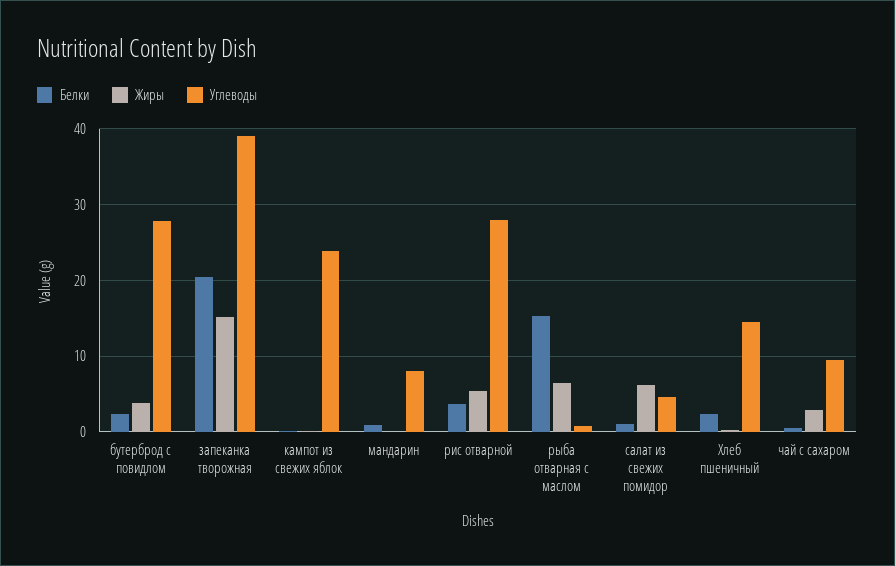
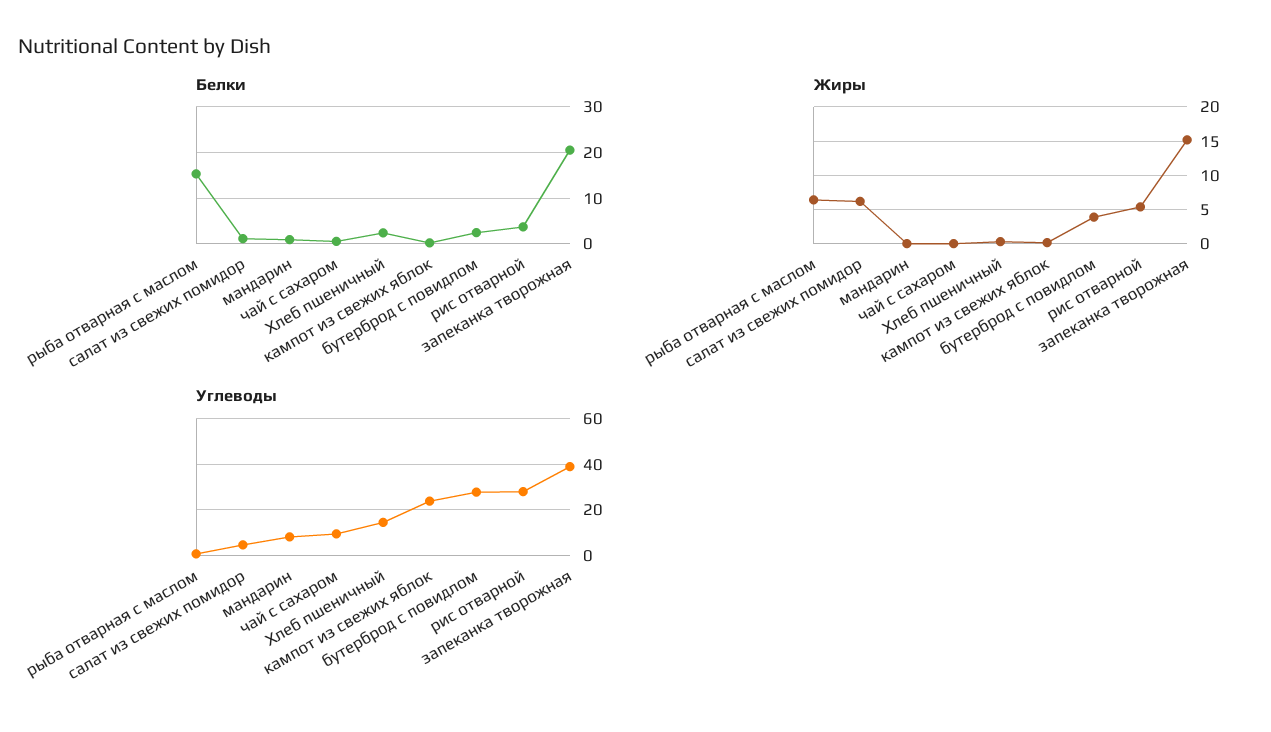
  {
    "Белки": {
      "бутерброд с повидлом": 2,
      "запеканка творожная": 21,
      "кампот из свежих яблок": 0,
      "мандарин": 1,
      "рис отварной": 4,
      "рыба отварная с маслом": 15,
      "салат из свежих помидор": 1,
      "Хлеб пшеничный": 2,
      "чай с сахаром": 1
    },
    "Жиры": {
      "бутерброд с повидлом": 4,
      "запеканка творожная": 15,
      "кампот из свежих яблок": 0,
      "мандарин": 0,
      "рис отварной": 5,
      "рыба отварная с маслом": 6,
      "салат из свежих помидор": 6,
      "Хлеб пшеничный": 0,
-     "чай с сахаром": 3
+     "чай с сахаром": 0
    },
    "Углеводы": {
      "бутерброд с повидлом": 28,
      "запеканка творожная": 39,
      "кампот из свежих яблок": 24,
      "мандарин": 8,
      "рис отварной": 28,
      "рыба отварная с маслом": 1,
      "салат из свежих помидор": 5,
      "Хлеб пшеничный": 14,
      "чай с сахаром": 9
    }
  }

